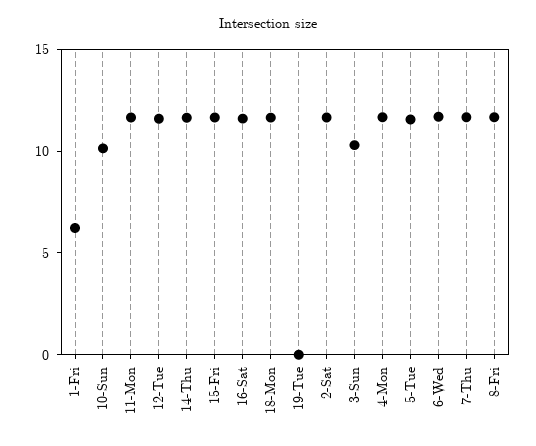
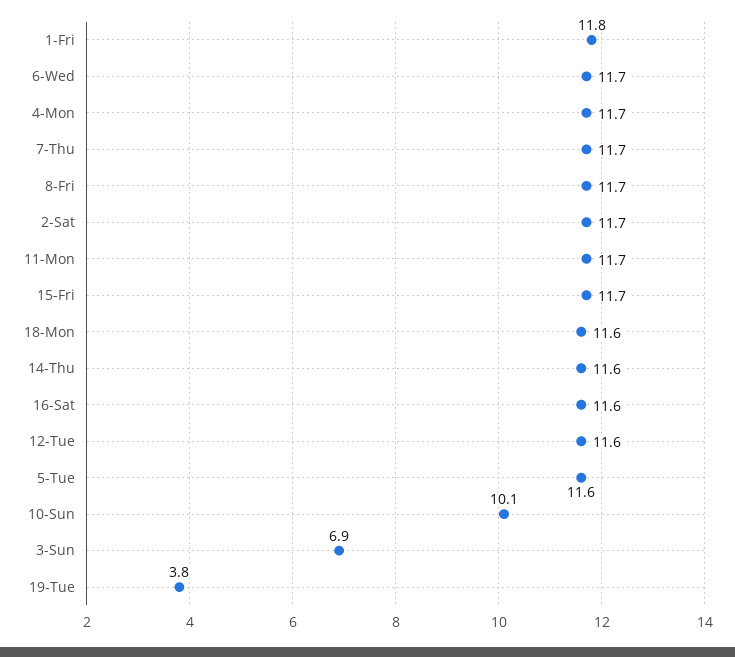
  {
-   "1-Fri": 6,
+   "1-Fri": 11.8,
    "10-Sun": 10.1,
    "11-Mon": 11.7,
    "12-Tue": 11.6,
    "14-Thu": 11.6,
    "15-Fri": 11.7,
    "16-Sat": 11.6,
    "18-Mon": 11.6,
-   "19-Tue": 0,
+   "19-Tue": 3.8,
    "2-Sat": 11.7,
-   "3-Sun": 10,
+   "3-Sun": 6.9,
    "4-Mon": 11.7,
    "5-Tue": 11.6,
    "6-Wed": 11.7,
    "7-Thu": 11.7,
    "8-Fri": 11.7
  }

